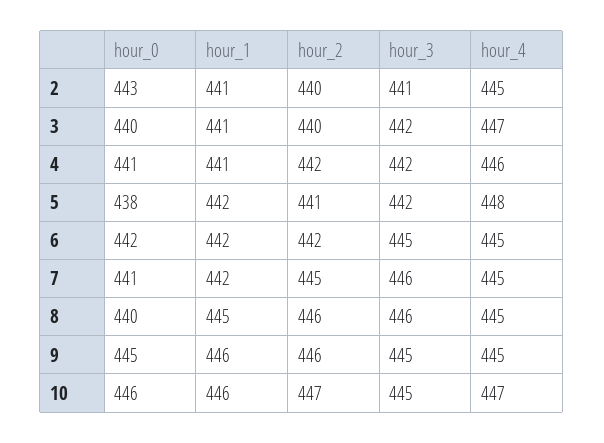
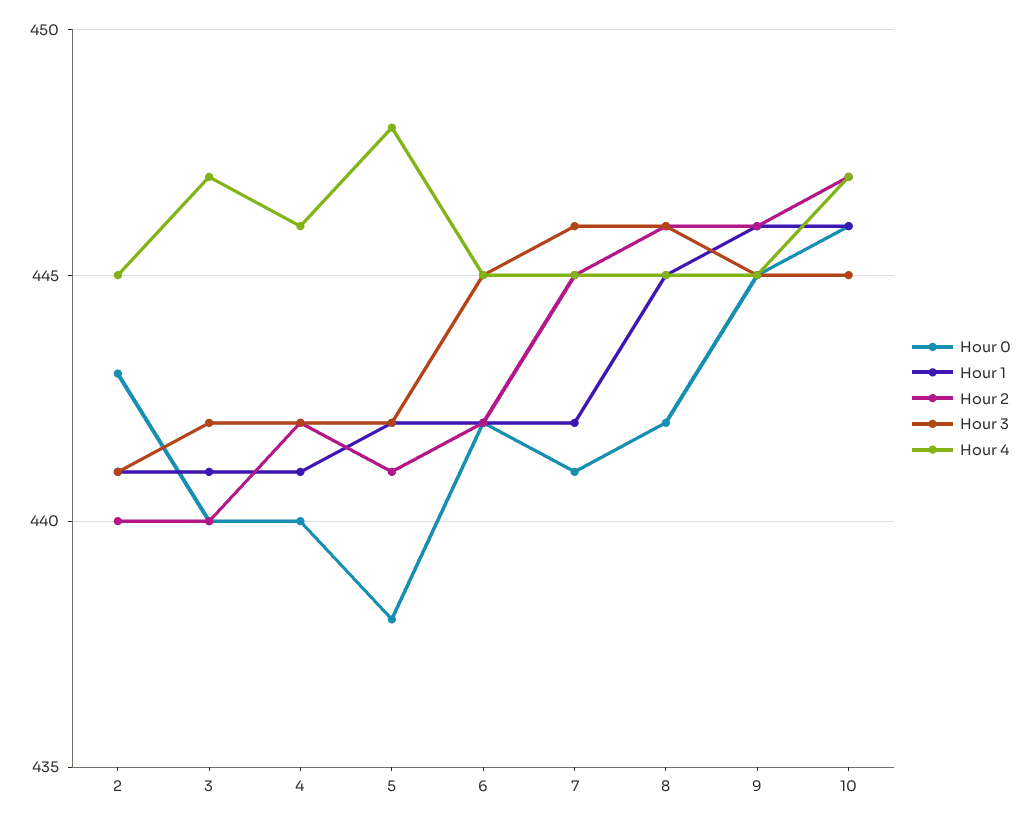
  {
    "hour_0": {
      "2": 443,
      "3": 440,
-     "4": 441,
+     "4": 440,
      "5": 438,
      "6": 442,
      "7": 441,
-     "8": 440,
+     "8": 442,
      "9": 445,
      "10": 446
    },
    "hour_1": {
      "2": 441,
      "3": 441,
      "4": 441,
      "5": 442,
      "6": 442,
      "7": 442,
      "8": 445,
      "9": 446,
      "10": 446
    },
    "hour_2": {
      "2": 440,
      "3": 440,
      "4": 442,
      "5": 441,
      "6": 442,
      "7": 445,
      "8": 446,
      "9": 446,
      "10": 447
    },
    "hour_3": {
      "2": 441,
      "3": 442,
      "4": 442,
      "5": 442,
      "6": 445,
      "7": 446,
      "8": 446,
      "9": 445,
      "10": 445
    },
    "hour_4": {
      "2": 445,
      "3": 447,
      "4": 446,
      "5": 448,
      "6": 445,
      "7": 445,
      "8": 445,
      "9": 445,
      "10": 447
    }
  }

